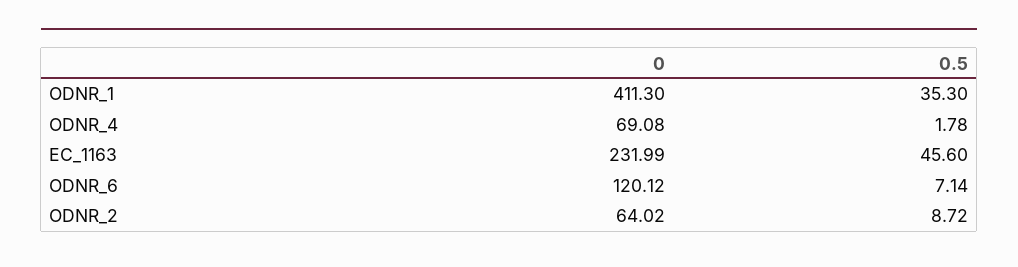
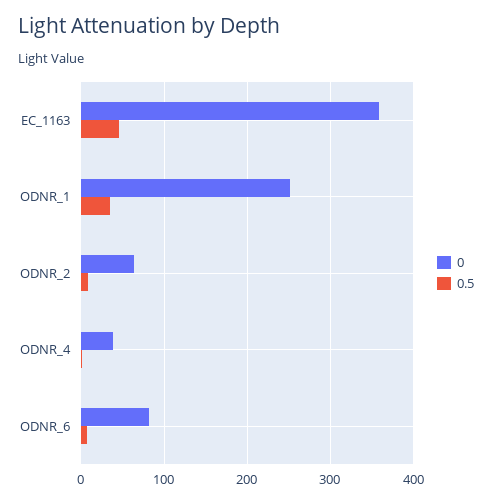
  {
    "0": {
-     "ODNR_1": 411.3,
+     "ODNR_1": 250,
-     "ODNR_4": 69.08,
+     "ODNR_4": 40,
-     "EC_1163": 231.99,
+     "EC_1163": 360,
-     "ODNR_6": 120.12,
+     "ODNR_6": 80,
      "ODNR_2": 64.02
    },
    "0.5": {
      "ODNR_1": 35.3,
      "ODNR_4": 1.78,
      "EC_1163": 45.6,
      "ODNR_6": 7.14,
      "ODNR_2": 8.72
    }
  }

